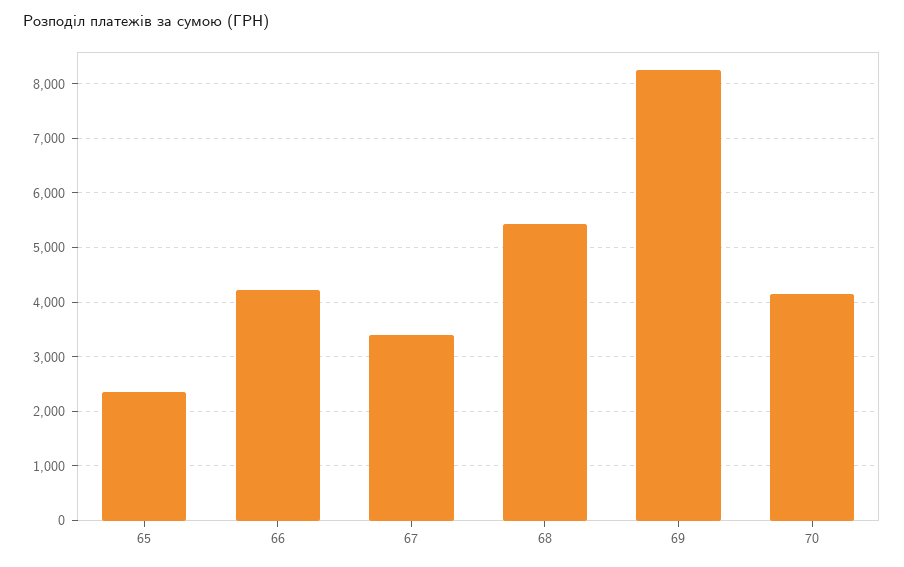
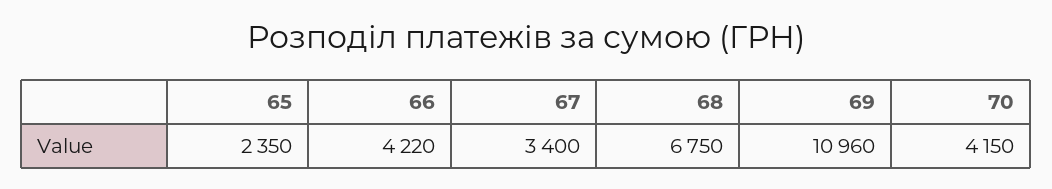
  {
    "65": 2350,
    "66": 4220,
    "67": 3400,
-   "68": 5400,
+   "68": 6750,
-   "69": 8200,
+   "69": 10960,
    "70": 4150
  }

